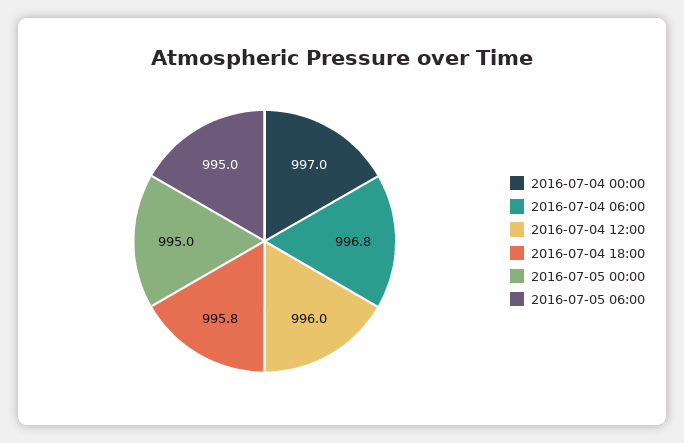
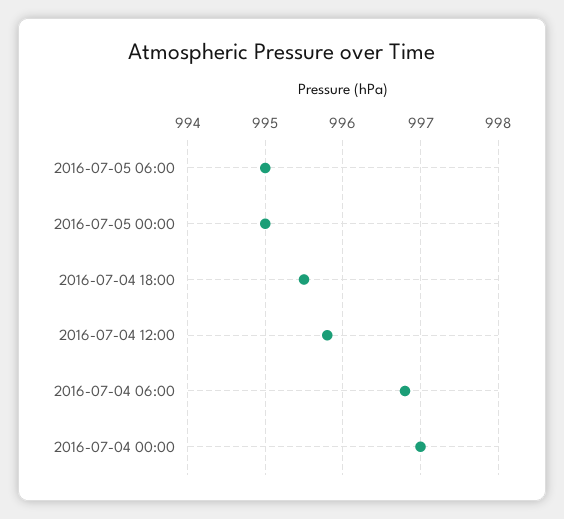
  {
    "2016-07-04 00:00": 997,
    "2016-07-04 06:00": 996.8,
-   "2016-07-04 12:00": 996,
+   "2016-07-04 12:00": 995.8,
-   "2016-07-04 18:00": 995.8,
+   "2016-07-04 18:00": 995.5,
    "2016-07-05 00:00": 995,
    "2016-07-05 06:00": 995
  }

